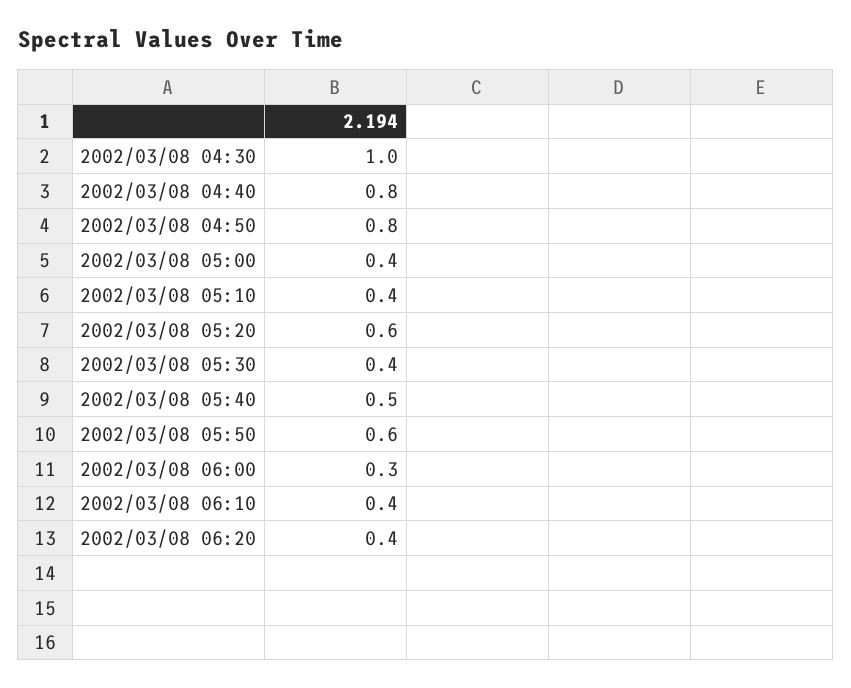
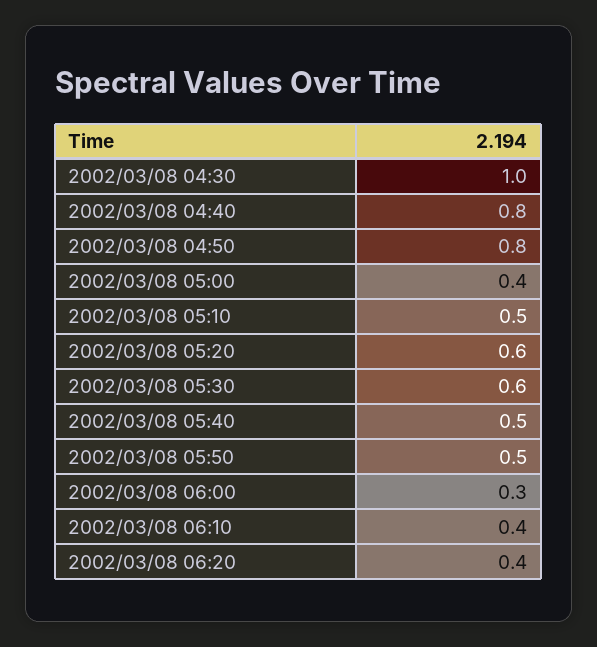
  {
    "2002/03/08 04:30": 1,
    "2002/03/08 04:40": 0.8,
    "2002/03/08 04:50": 0.8,
    "2002/03/08 05:00": 0.4,
-   "2002/03/08 05:10": 0.4,
+   "2002/03/08 05:10": 0.5,
    "2002/03/08 05:20": 0.6,
-   "2002/03/08 05:30": 0.4,
+   "2002/03/08 05:30": 0.6,
    "2002/03/08 05:40": 0.5,
-   "2002/03/08 05:50": 0.6,
+   "2002/03/08 05:50": 0.5,
    "2002/03/08 06:00": 0.3,
    "2002/03/08 06:10": 0.4,
    "2002/03/08 06:20": 0.4
  }

